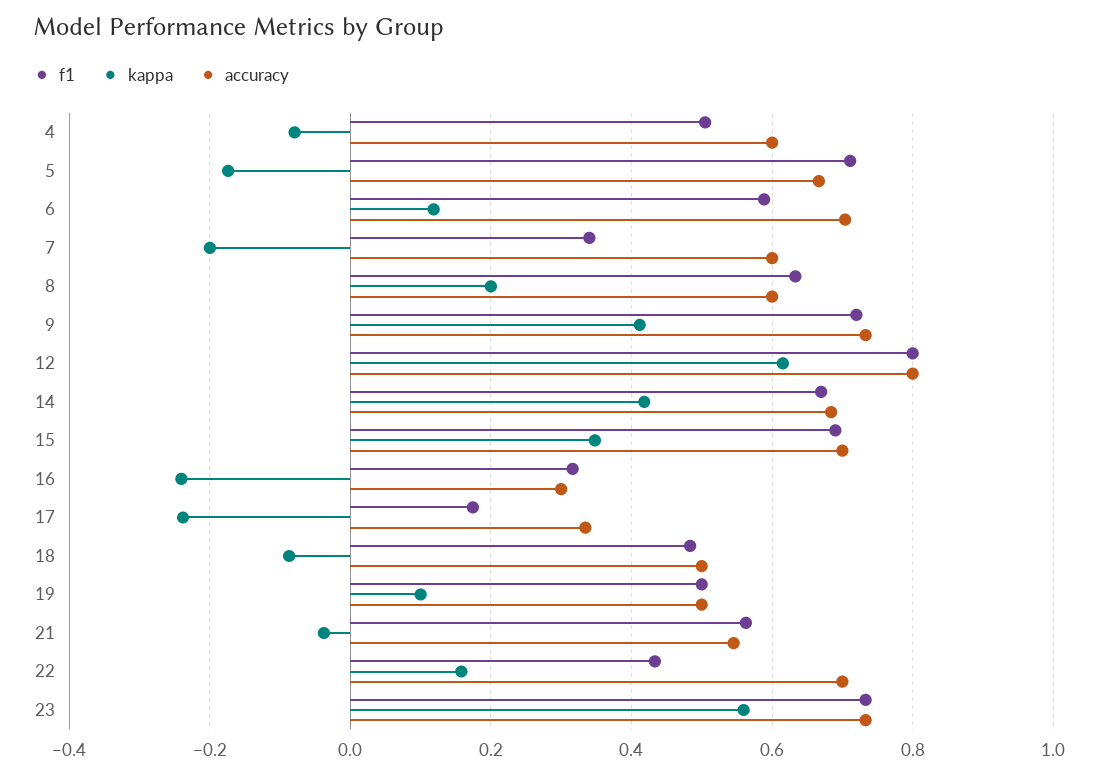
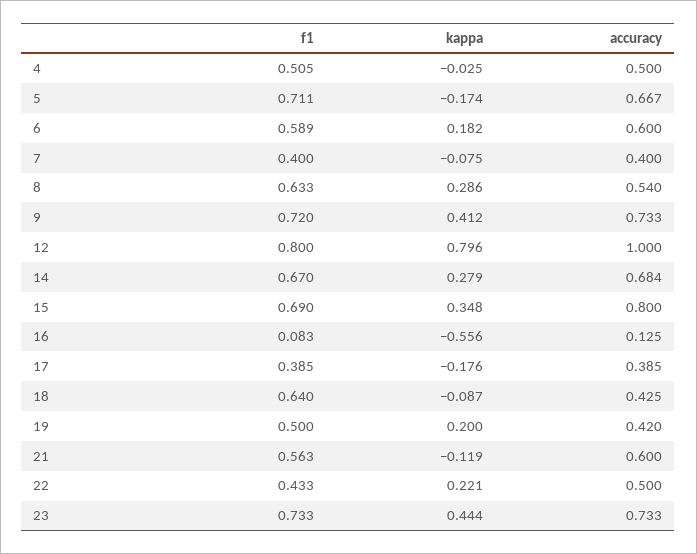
  {
    "f1": {
      "4": 0.505,
      "5": 0.711,
      "6": 0.589,
-     "7": 0.34,
+     "7": 0.4,
      "8": 0.633,
      "9": 0.72,
      "12": 0.8,
      "14": 0.67,
      "15": 0.69,
-     "16": 0.32,
+     "16": 0.083,
-     "17": 0.18,
+     "17": 0.385,
-     "18": 0.48,
+     "18": 0.64,
      "19": 0.5,
      "21": 0.563,
      "22": 0.433,
      "23": 0.733
    },
    "kappa": {
-     "4": -0.08,
+     "4": -0.025,
      "5": -0.174,
-     "6": 0.12,
+     "6": 0.182,
-     "7": -0.2,
+     "7": -0.075,
-     "8": 0.2,
+     "8": 0.286,
      "9": 0.412,
-     "12": 0.62,
+     "12": 0.796,
-     "14": 0.42,
+     "14": 0.279,
      "15": 0.348,
-     "16": -0.24,
+     "16": -0.556,
-     "17": -0.24,
+     "17": -0.176,
      "18": -0.087,
-     "19": 0.1,
+     "19": 0.2,
-     "21": -0.04,
+     "21": -0.119,
-     "22": 0.16,
+     "22": 0.221,
-     "23": 0.56
+     "23": 0.444
    },
    "accuracy": {
-     "4": 0.6,
+     "4": 0.5,
      "5": 0.667,
-     "6": 0.7,
+     "6": 0.6,
-     "7": 0.6,
+     "7": 0.4,
-     "8": 0.6,
+     "8": 0.54,
      "9": 0.733,
-     "12": 0.8,
+     "12": 1,
      "14": 0.684,
-     "15": 0.7,
+     "15": 0.8,
-     "16": 0.3,
+     "16": 0.125,
-     "17": 0.34,
+     "17": 0.385,
-     "18": 0.5,
+     "18": 0.425,
-     "19": 0.5,
+     "19": 0.42,
-     "21": 0.54,
+     "21": 0.6,
-     "22": 0.7,
+     "22": 0.5,
      "23": 0.733
    }
  }

